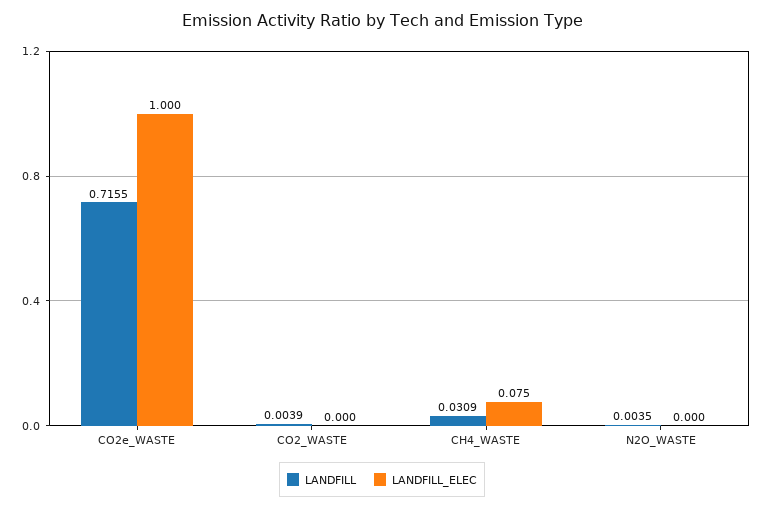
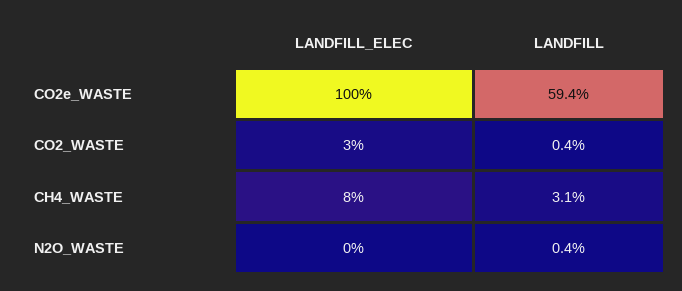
  {
    "LANDFILL": {
-     "CO2e_WASTE": 0.7155,
+     "CO2e_WASTE": 0.594,
      "CO2_WASTE": 0.0039,
      "CH4_WASTE": 0.0309,
      "N2O_WASTE": 0.0035
    },
    "LANDFILL_ELEC": {
      "CO2e_WASTE": 1,
-     "CO2_WASTE": 0,
+     "CO2_WASTE": 0.03,
      "CH4_WASTE": 0.075,
      "N2O_WASTE": 0
    }
  }

